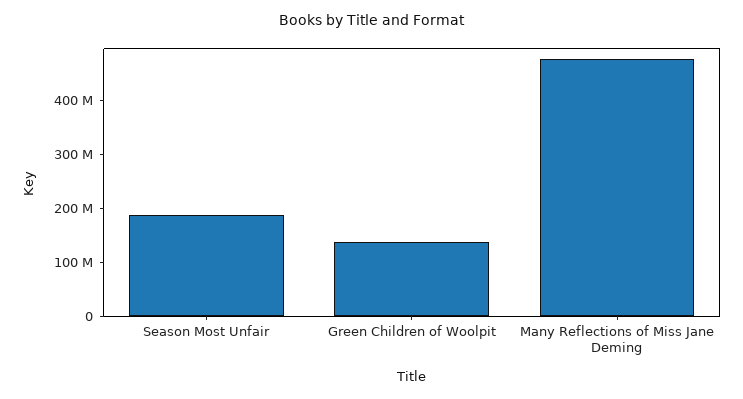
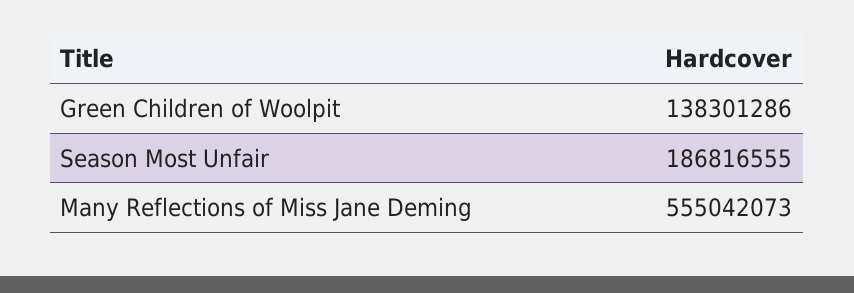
  {
    "Season Most Unfair": 186816555,
    "Green Children of Woolpit": 138301286,
-   "Many Reflections of Miss Jane Deming": 480000000
+   "Many Reflections of Miss Jane Deming": 555042073
  }

